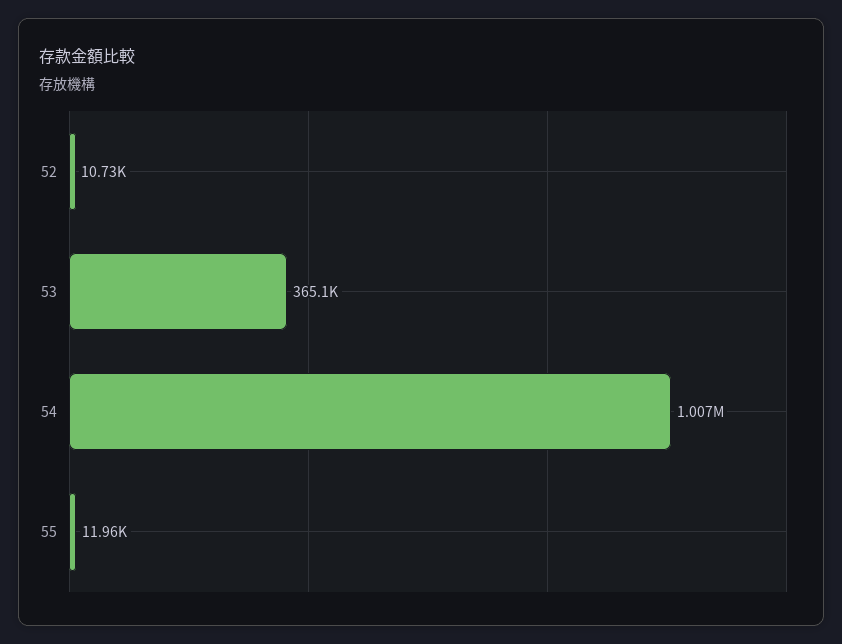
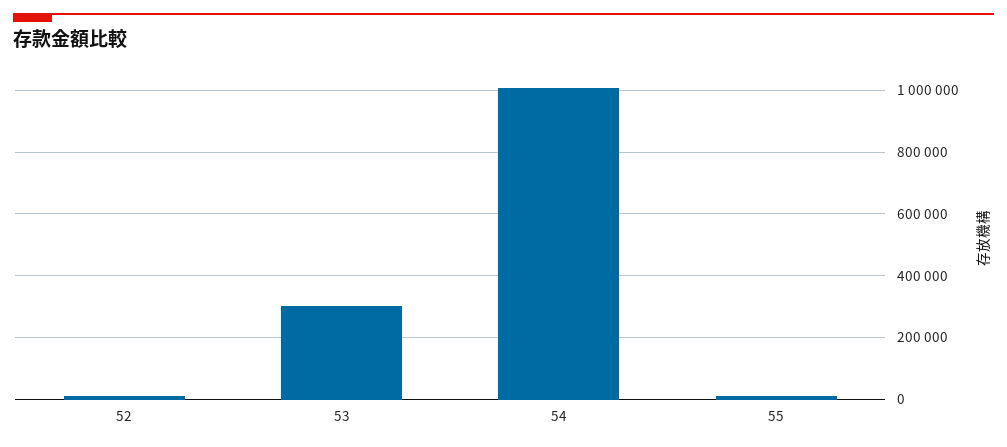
  {
    "52": 10730,
-   "53": 365100,
+   "53": 300000,
    "54": 1007000,
    "55": 11960
  }

